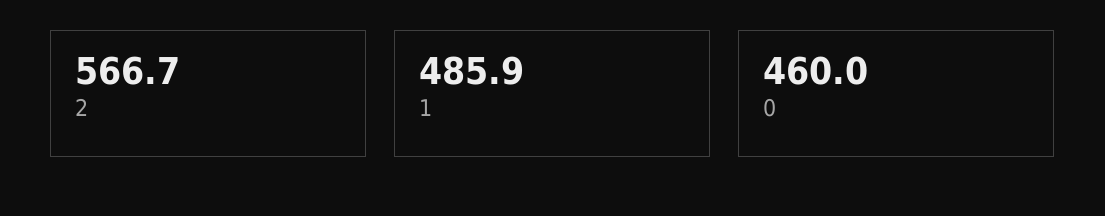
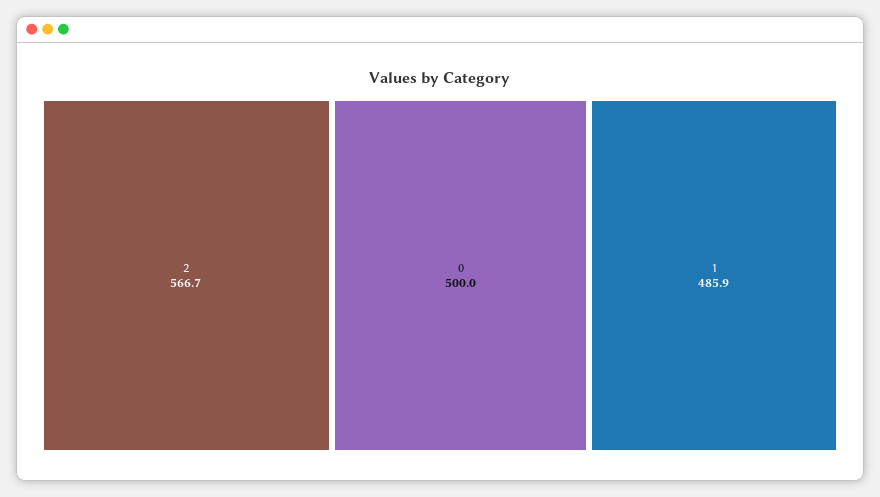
  {
    "2": 566.7,
    "1": 485.9,
-   "0": 460
+   "0": 500
  }

